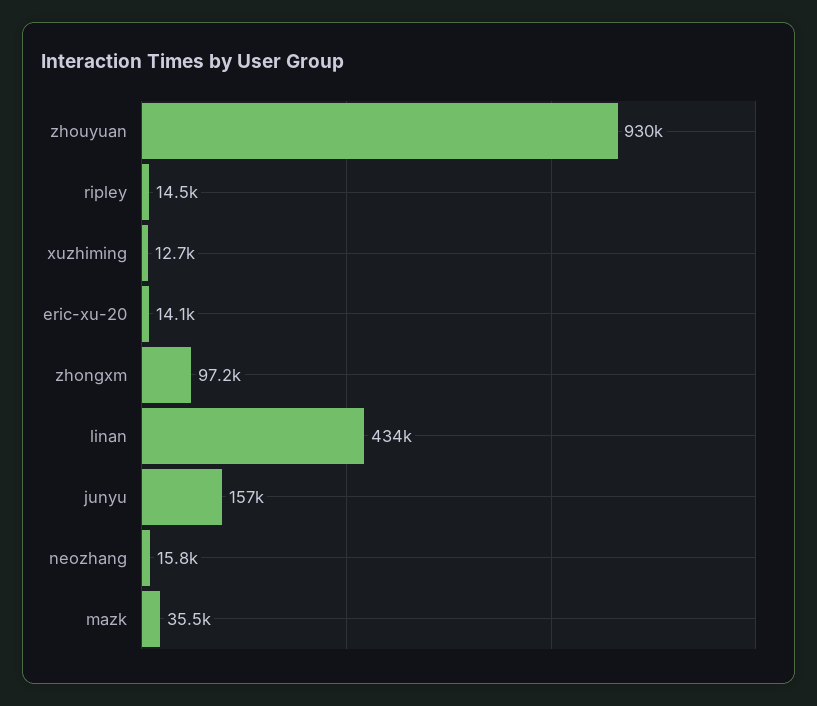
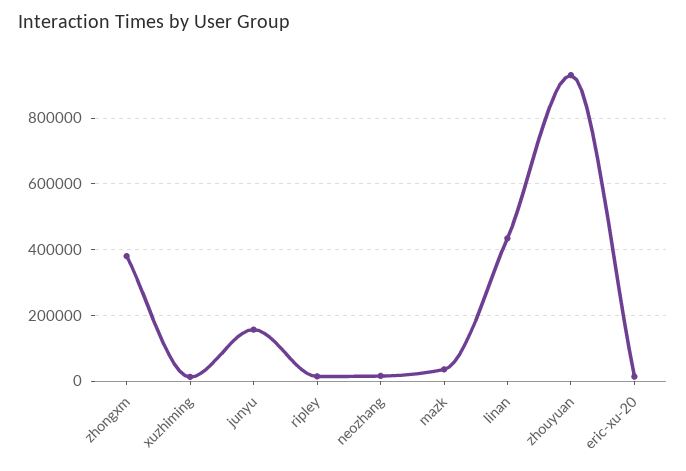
  {
    "zhouyuan": 930000,
    "ripley": 14500,
    "xuzhiming": 12700,
    "eric-xu-20": 14100,
-   "zhongxm": 97200,
+   "zhongxm": 380000,
    "linan": 434000,
    "junyu": 157000,
    "neozhang": 15800,
    "mazk": 35500
  }

